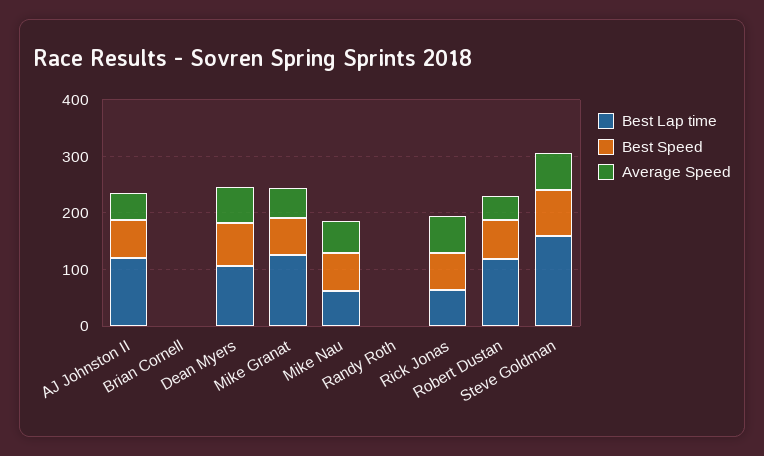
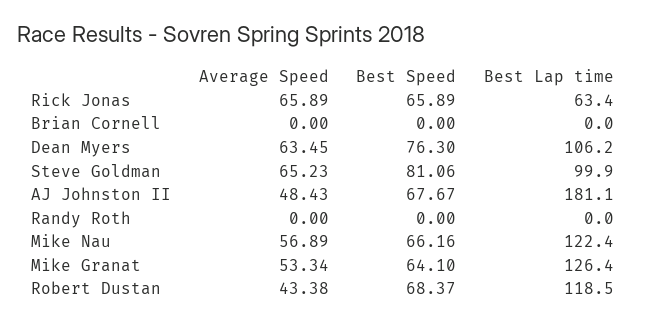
  {
    "Best Lap time": {
-     "AJ Johnston II": 120,
+     "AJ Johnston II": 181.1,
      "Brian Cornell": 0,
      "Dean Myers": 106.2,
      "Mike Granat": 126.4,
-     "Mike Nau": 60,
+     "Mike Nau": 122.4,
      "Randy Roth": 0,
      "Rick Jonas": 63.4,
      "Robert Dustan": 118.5,
-     "Steve Goldman": 160
+     "Steve Goldman": 99.9
    },
    "Best Speed": {
      "AJ Johnston II": 67.67,
      "Brian Cornell": 0,
      "Dean Myers": 76.3,
      "Mike Granat": 64.1,
      "Mike Nau": 66.16,
      "Randy Roth": 0,
      "Rick Jonas": 65.89,
      "Robert Dustan": 68.37,
      "Steve Goldman": 81.06
    },
    "Average Speed": {
      "AJ Johnston II": 48.43,
      "Brian Cornell": 0,
      "Dean Myers": 63.45,
      "Mike Granat": 53.34,
      "Mike Nau": 56.89,
      "Randy Roth": 0,
      "Rick Jonas": 65.89,
      "Robert Dustan": 43.38,
      "Steve Goldman": 65.23
    }
  }

